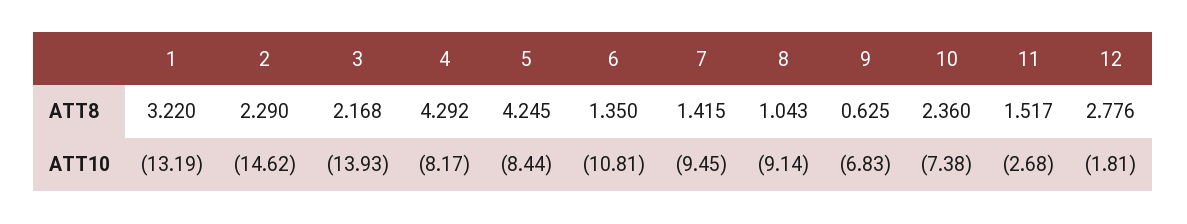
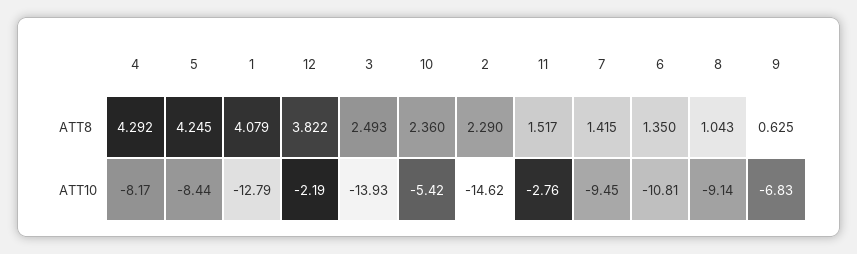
  {
    "1": {
-     "ATT8": 3.22,
+     "ATT8": 4.079,
-     "ATT10": -13.19
+     "ATT10": -12.79
    },
    "2": {
      "ATT8": 2.29,
      "ATT10": -14.62
    },
    "3": {
-     "ATT8": 2.168,
+     "ATT8": 2.493,
      "ATT10": -13.93
    },
    "4": {
      "ATT8": 4.292,
      "ATT10": -8.17
    },
    "5": {
      "ATT8": 4.245,
      "ATT10": -8.44
    },
    "6": {
      "ATT8": 1.35,
      "ATT10": -10.81
    },
    "7": {
      "ATT8": 1.415,
      "ATT10": -9.45
    },
    "8": {
      "ATT8": 1.043,
      "ATT10": -9.14
    },
    "9": {
      "ATT8": 0.625,
      "ATT10": -6.83
    },
    "10": {
      "ATT8": 2.36,
-     "ATT10": -7.38
+     "ATT10": -5.42
    },
    "11": {
      "ATT8": 1.517,
-     "ATT10": -2.68
+     "ATT10": -2.76
    },
    "12": {
-     "ATT8": 2.776,
+     "ATT8": 3.822,
-     "ATT10": -1.81
+     "ATT10": -2.19
    }
  }

